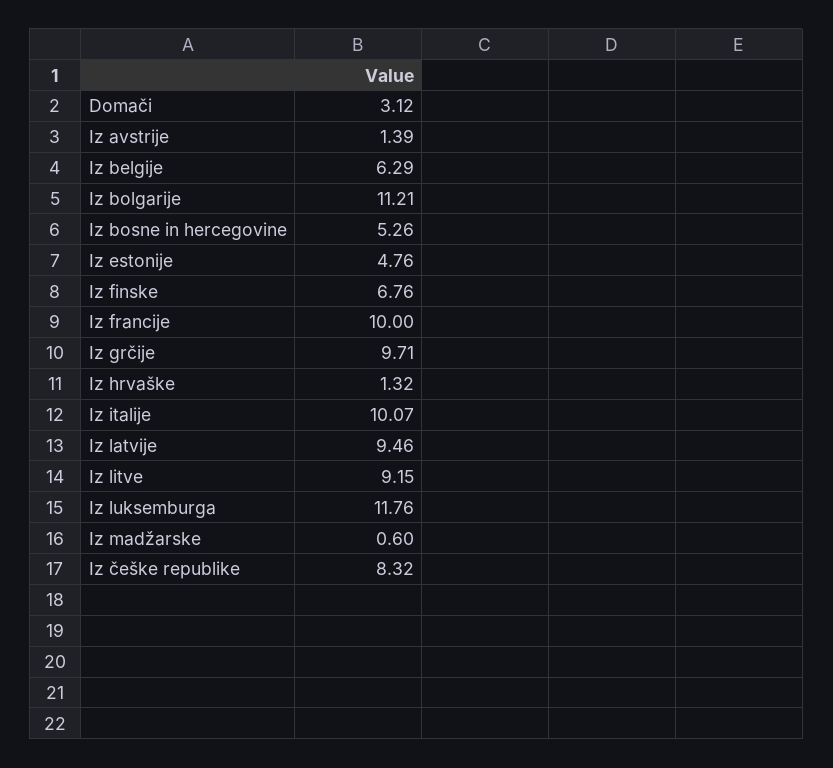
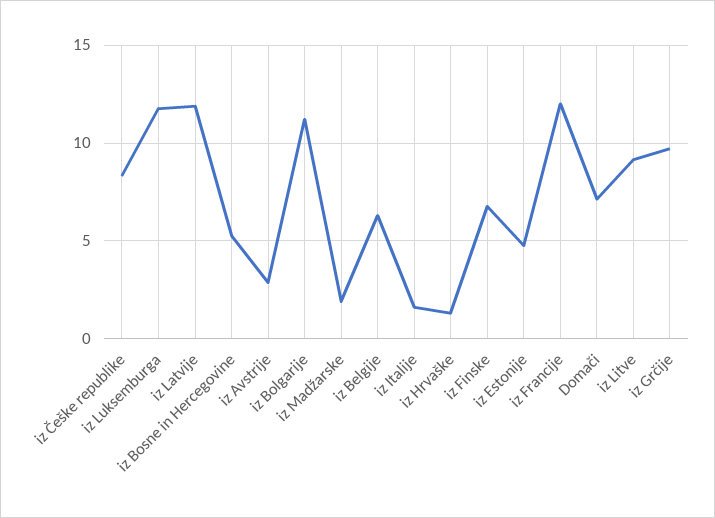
  {
-   "Domači": 3.12,
+   "Domači": 7,
-   "Iz avstrije": 1.39,
+   "Iz avstrije": 3,
    "Iz belgije": 6.29,
    "Iz bolgarije": 11.21,
    "Iz bosne in hercegovine": 5.26,
    "Iz estonije": 4.76,
    "Iz finske": 6.76,
-   "Iz francije": 10,
+   "Iz francije": 12,
    "Iz grčije": 9.71,
    "Iz hrvaške": 1.32,
-   "Iz italije": 10.07,
+   "Iz italije": 1.5,
-   "Iz latvije": 9.46,
+   "Iz latvije": 12,
    "Iz litve": 9.15,
    "Iz luksemburga": 11.76,
-   "Iz madžarske": 0.6,
+   "Iz madžarske": 2,
    "Iz češke republike": 8.32
  }

